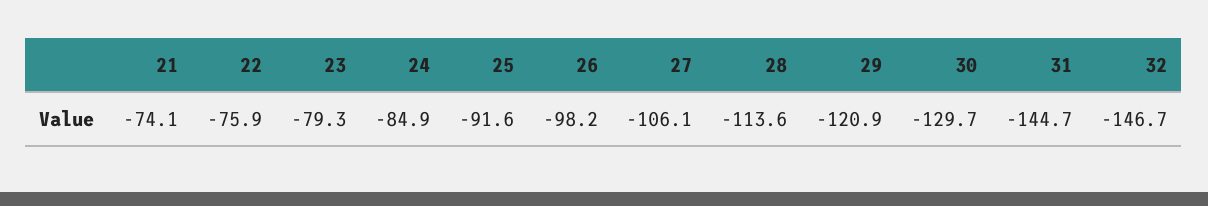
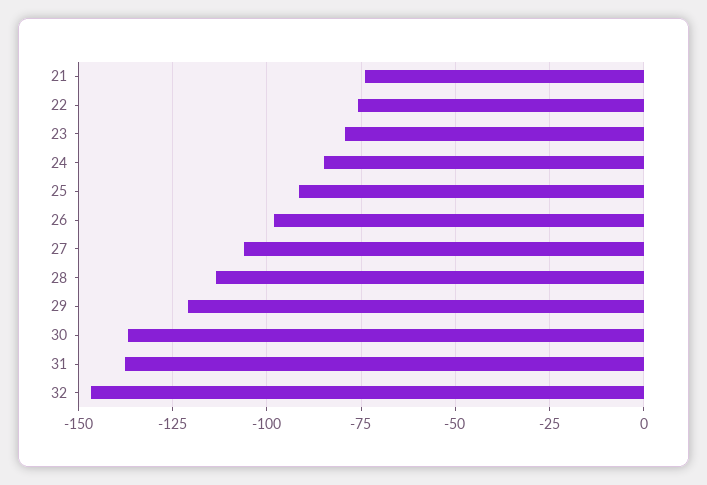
  {
    "21": -74.1,
    "22": -75.9,
    "23": -79.3,
    "24": -84.9,
    "25": -91.6,
    "26": -98.2,
    "27": -106.1,
    "28": -113.6,
    "29": -120.9,
-   "30": -129.7,
+   "30": -137.5,
-   "31": -144.7,
+   "31": -137.5,
    "32": -146.7
  }

